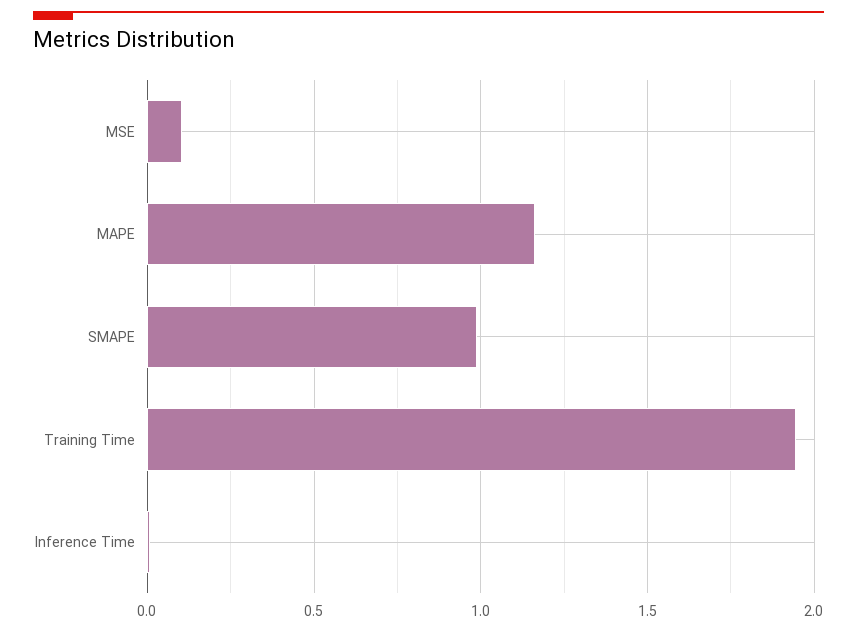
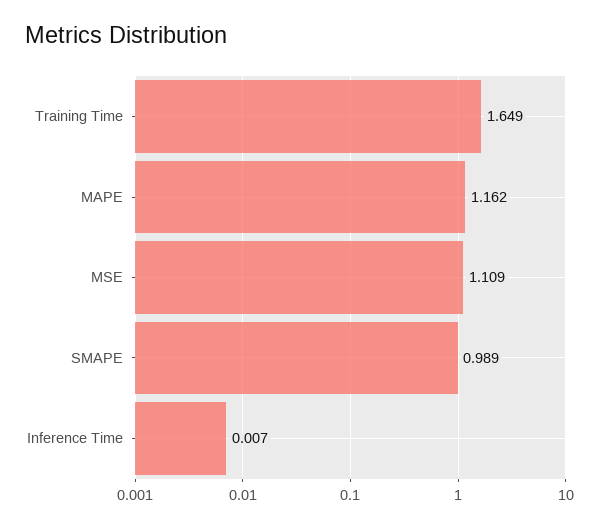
  {
-   "MSE": 0.1,
+   "MSE": 1.109,
    "MAPE": 1.162,
    "SMAPE": 0.989,
-   "Training Time": 1.95,
+   "Training Time": 1.649,
    "Inference Time": 0.007
  }

